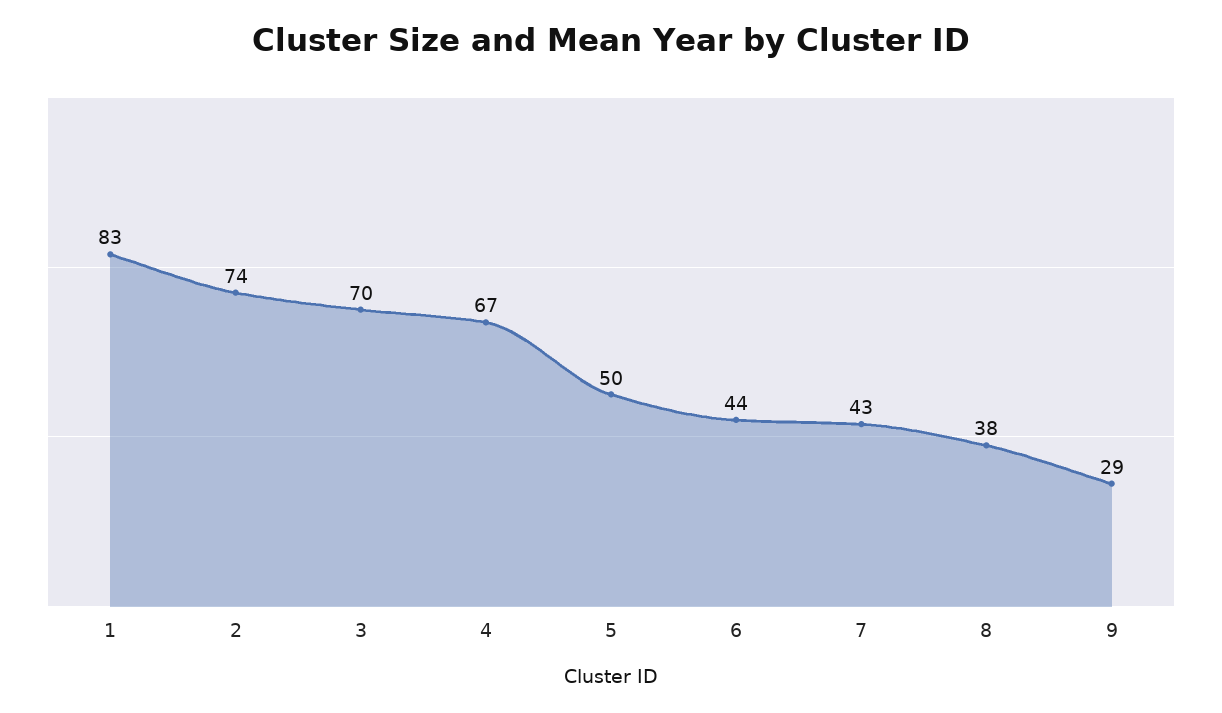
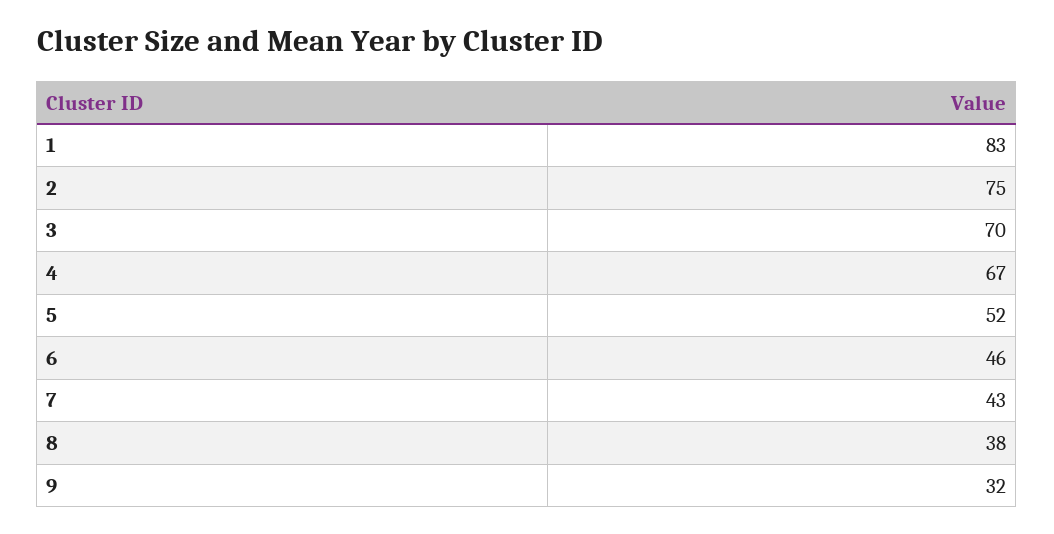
  {
    "1": 83,
-   "2": 74,
+   "2": 75,
    "3": 70,
    "4": 67,
-   "5": 50,
+   "5": 52,
-   "6": 44,
+   "6": 46,
    "7": 43,
    "8": 38,
-   "9": 29
+   "9": 32
  }

